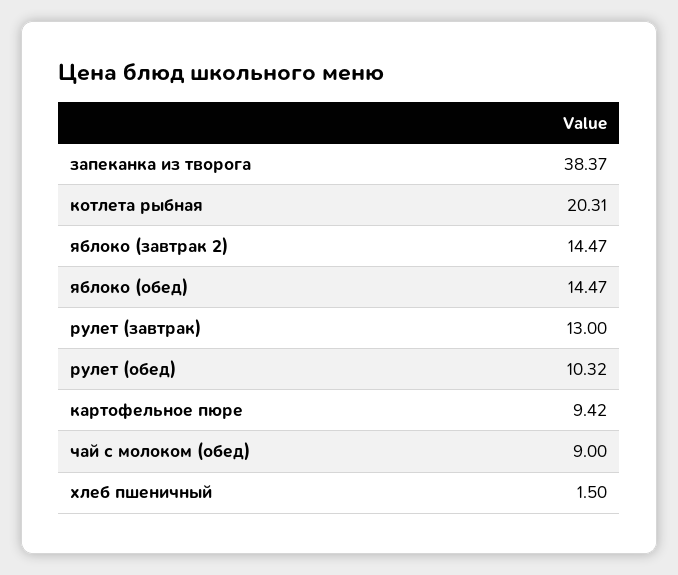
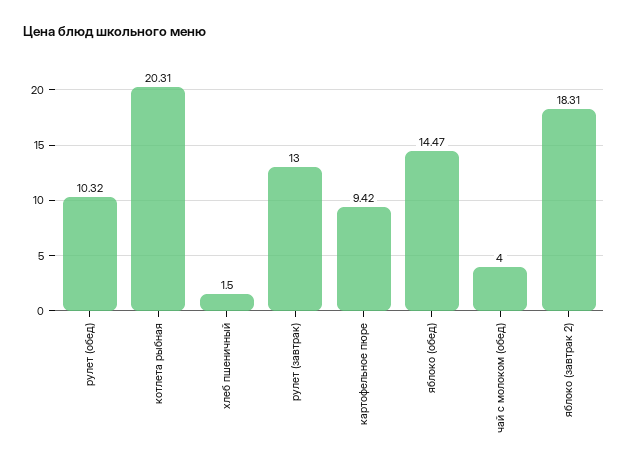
  {
-   "запеканка из творога": 38.37,
    "котлета рыбная": 20.31,
-   "яблоко (завтрак 2)": 14.47,
+   "яблоко (завтрак 2)": 18.31,
    "яблоко (обед)": 14.47,
    "рулет (завтрак)": 13,
    "рулет (обед)": 10.32,
    "картофельное пюре": 9.42,
-   "чай с молоком (обед)": 9,
+   "чай с молоком (обед)": 4,
    "хлеб пшеничный": 1.5
  }

